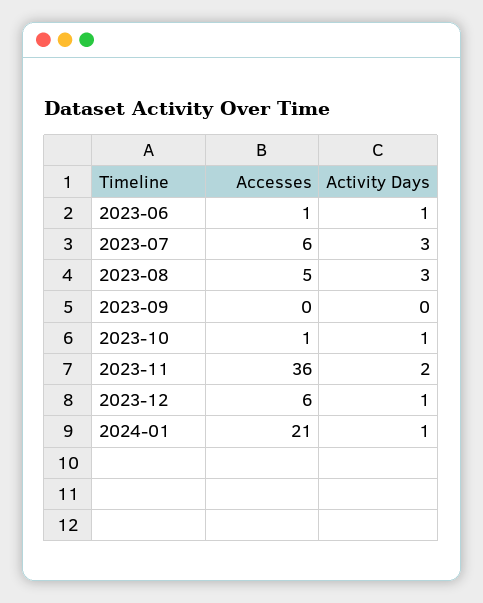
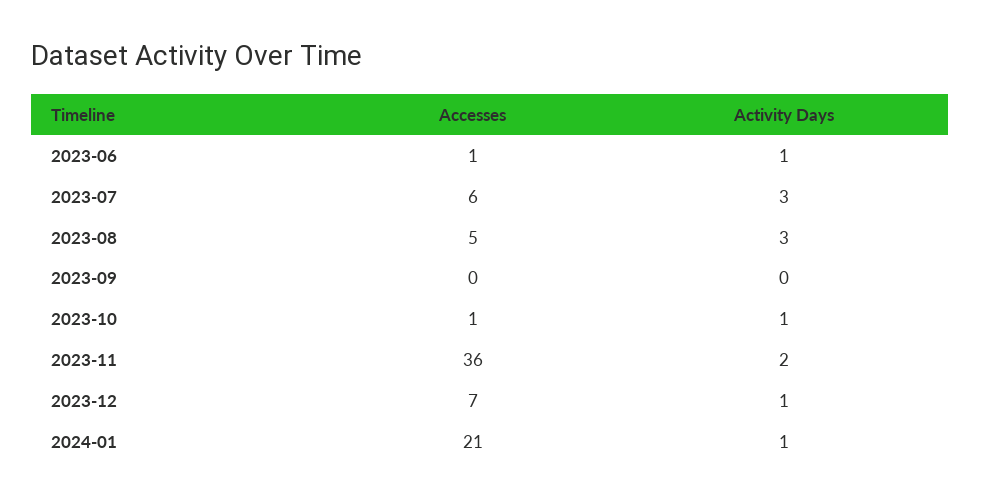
  {
    "Accesses": {
      "2023-06": 1,
      "2023-07": 6,
      "2023-08": 5,
      "2023-09": 0,
      "2023-10": 1,
      "2023-11": 36,
-     "2023-12": 6,
+     "2023-12": 7,
      "2024-01": 21
    },
    "Activity Days": {
      "2023-06": 1,
      "2023-07": 3,
      "2023-08": 3,
      "2023-09": 0,
      "2023-10": 1,
      "2023-11": 2,
      "2023-12": 1,
      "2024-01": 1
    }
  }

